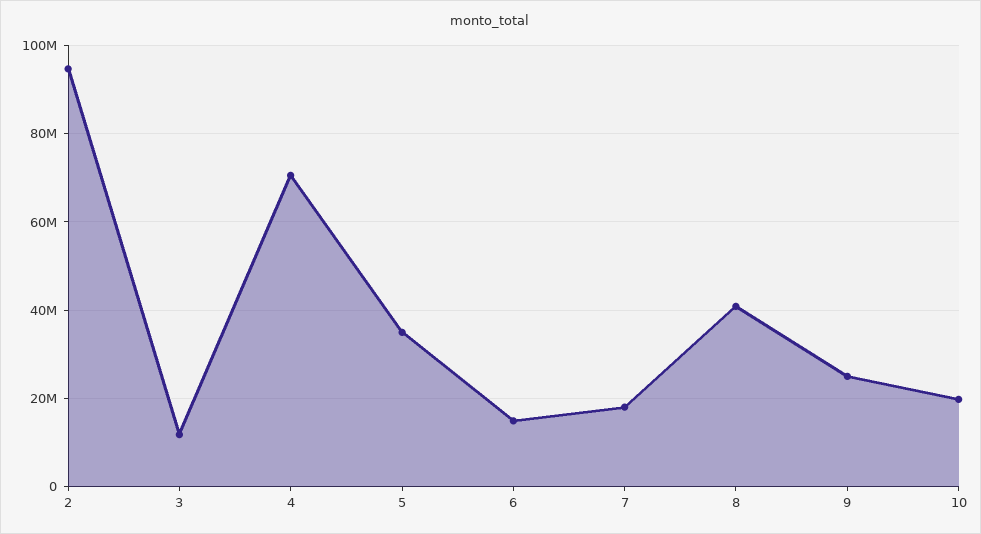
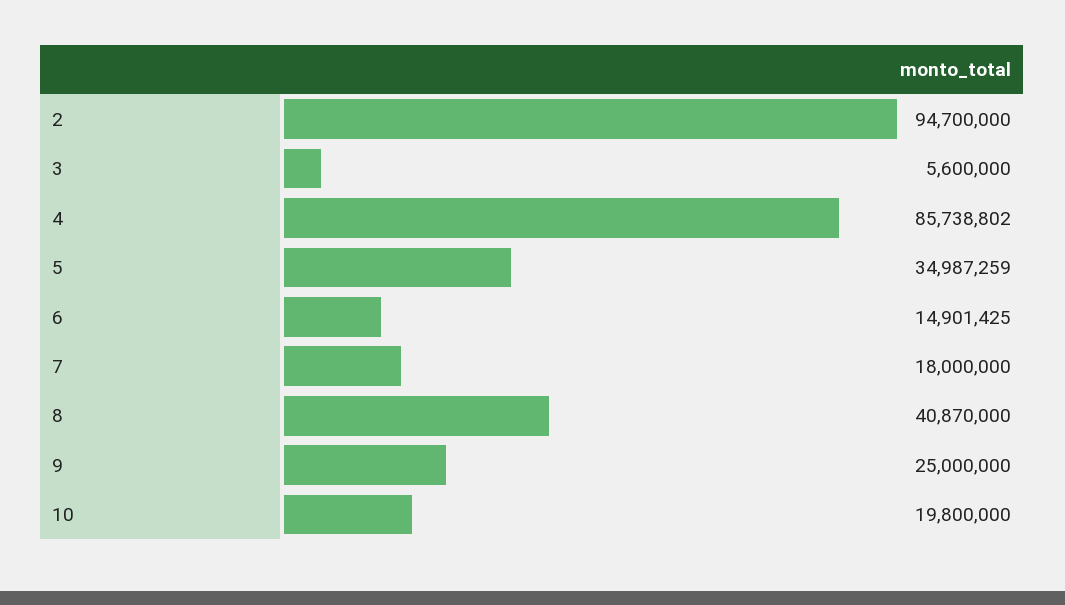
  {
    "2": 94700000,
-   "3": 12000000,
+   "3": 5600000,
-   "4": 70000000,
+   "4": 85738802,
    "5": 34987259,
    "6": 14901425,
    "7": 18000000,
    "8": 40870000,
    "9": 25000000,
    "10": 19800000
  }

